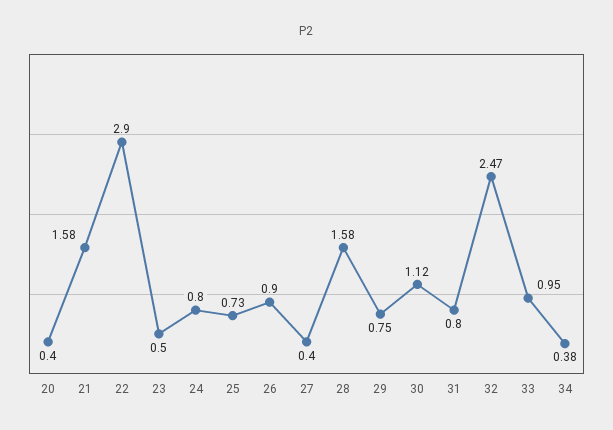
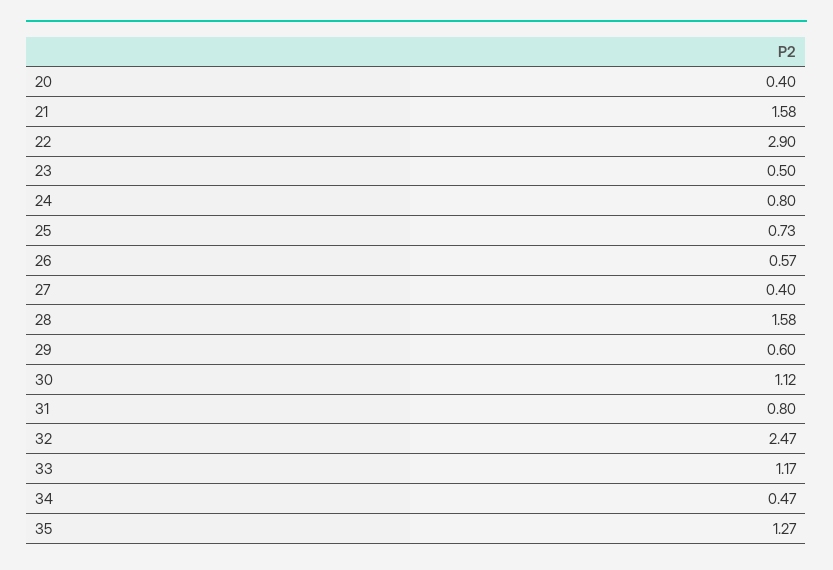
  {
    "20": 0.4,
    "21": 1.58,
    "22": 2.9,
    "23": 0.5,
    "24": 0.8,
    "25": 0.73,
-   "26": 0.9,
+   "26": 0.57,
    "27": 0.4,
    "28": 1.58,
-   "29": 0.75,
+   "29": 0.6,
    "30": 1.12,
    "31": 0.8,
    "32": 2.47,
-   "33": 0.95,
+   "33": 1.17,
-   "34": 0.38
+   "34": 0.47,
+   "35": 1.27
  }

